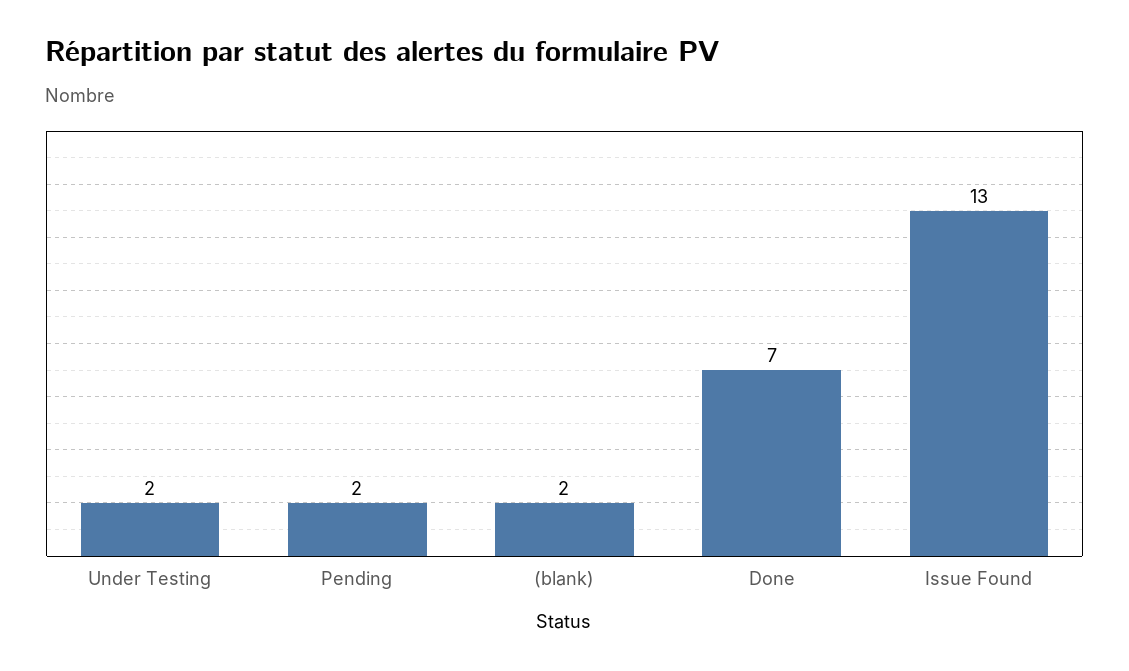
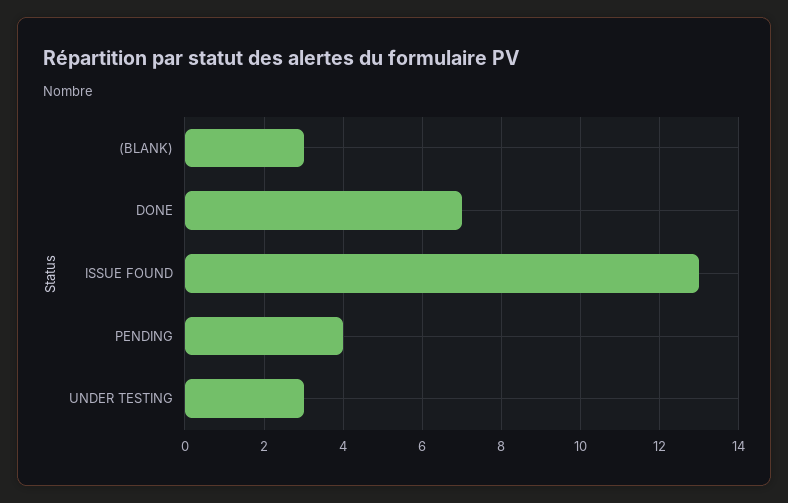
  {
-   "Under Testing": 2,
+   "Under Testing": 3,
-   "Pending": 2,
+   "Pending": 4,
-   "(blank)": 2,
+   "(blank)": 3,
    "Done": 7,
    "Issue Found": 13
  }

